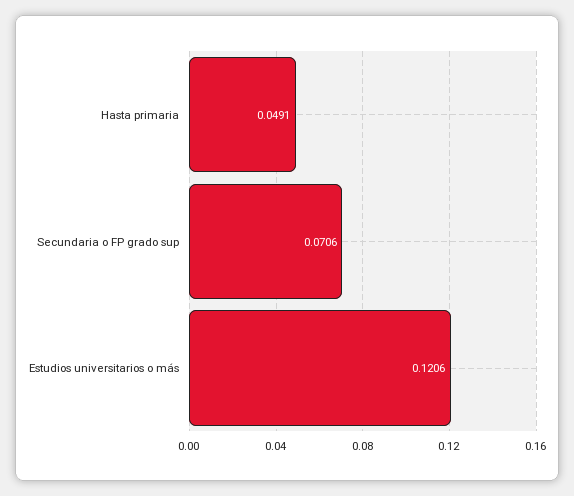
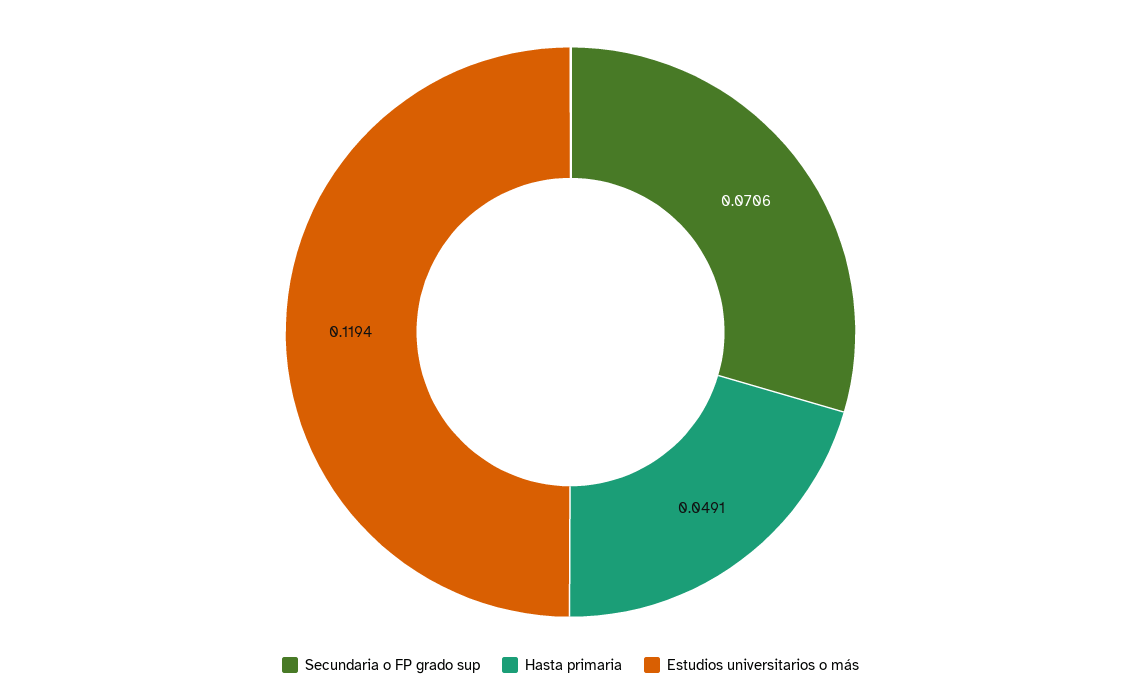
  {
    "Hasta primaria": 0.0491,
    "Secundaria o FP grado sup": 0.0706,
-   "Estudios universitarios o más": 0.1206
+   "Estudios universitarios o más": 0.1194
  }

